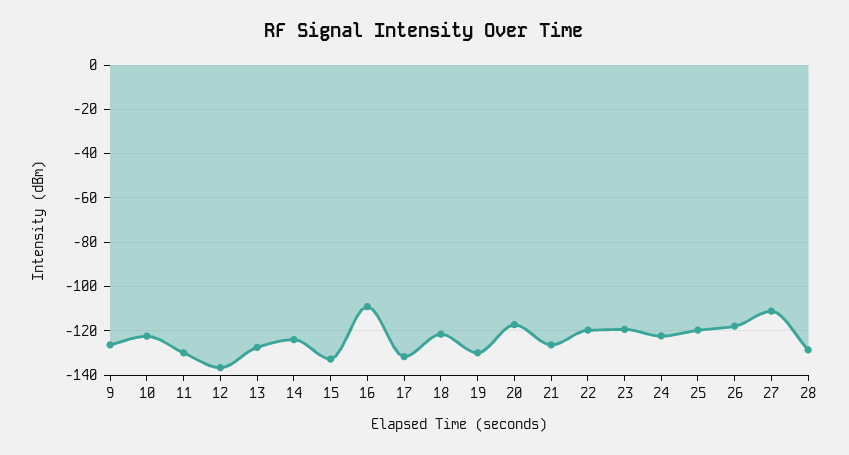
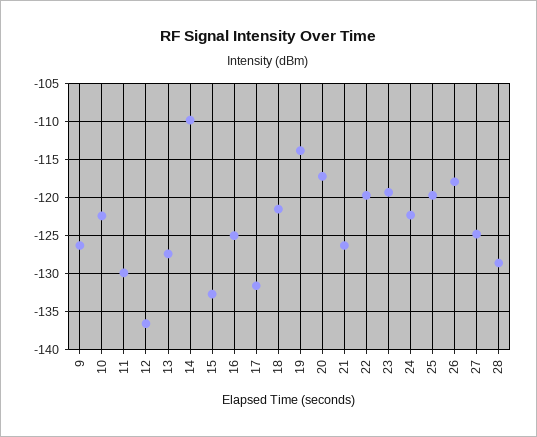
  {
    "9": -126,
    "10": -122,
    "11": -130,
    "12": -137,
    "13": -127,
-   "14": -125,
+   "14": -110,
    "15": -133,
-   "16": -110,
+   "16": -125,
    "17": -132,
    "18": -122,
-   "19": -130,
+   "19": -114,
    "20": -117,
    "21": -126,
    "22": -120,
    "23": -119,
    "24": -122,
    "25": -120,
    "26": -118,
-   "27": -110,
+   "27": -125,
    "28": -129
  }

